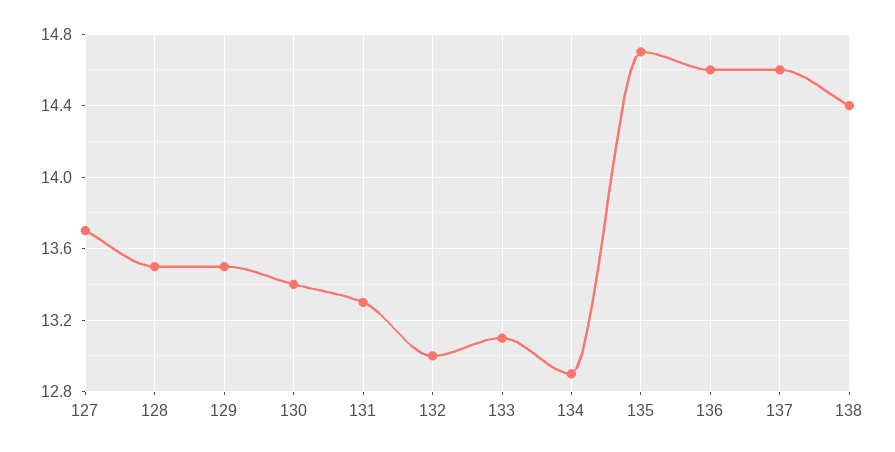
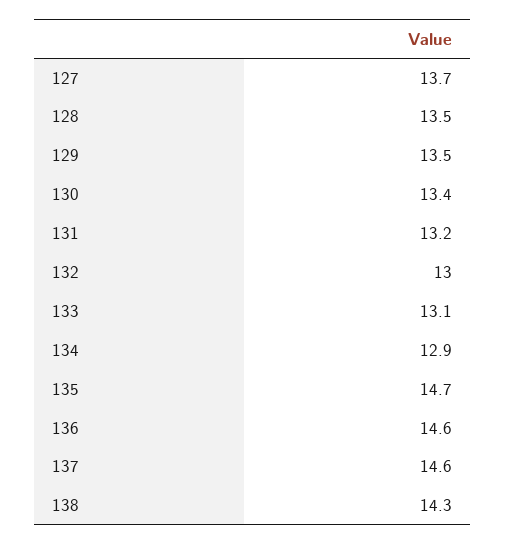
  {
    "127": 13.7,
    "128": 13.5,
    "129": 13.5,
    "130": 13.4,
-   "131": 13.3,
+   "131": 13.2,
    "132": 13,
    "133": 13.1,
    "134": 12.9,
    "135": 14.7,
    "136": 14.6,
    "137": 14.6,
-   "138": 14.4
+   "138": 14.3
  }

